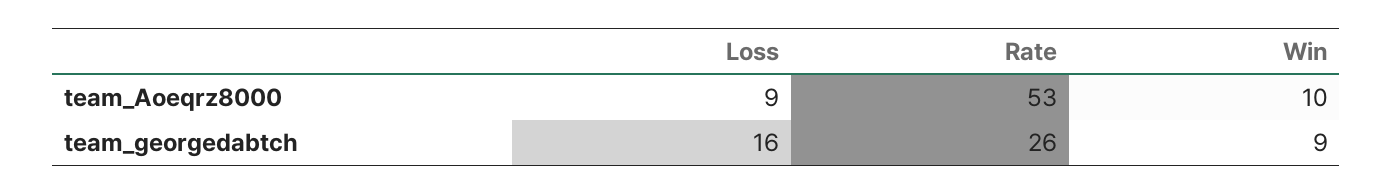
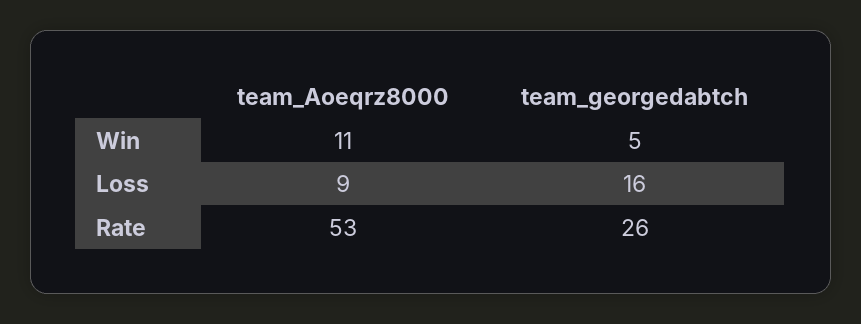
  {
    "Loss": {
      "team_Aoeqrz8000": 9,
      "team_georgedabtch": 16
    },
    "Rate": {
      "team_Aoeqrz8000": 53,
      "team_georgedabtch": 26
    },
    "Win": {
-     "team_Aoeqrz8000": 10,
+     "team_Aoeqrz8000": 11,
-     "team_georgedabtch": 9
+     "team_georgedabtch": 5
    }
  }

